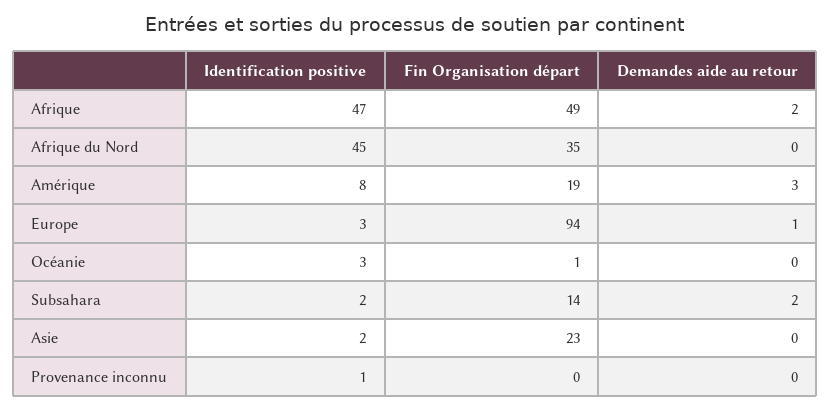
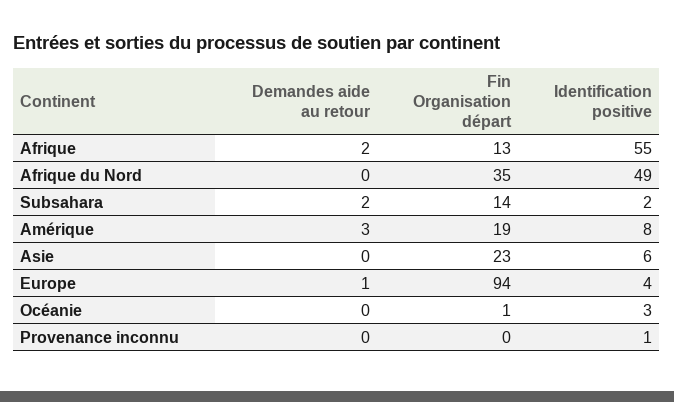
  {
    "Identification positive": {
-     "Afrique": 47,
+     "Afrique": 55,
-     "Afrique du Nord": 45,
+     "Afrique du Nord": 49,
      "Amérique": 8,
-     "Europe": 3,
+     "Europe": 4,
      "Océanie": 3,
      "Subsahara": 2,
-     "Asie": 2,
+     "Asie": 6,
      "Provenance inconnu": 1
    },
    "Fin Organisation départ": {
-     "Afrique": 49,
+     "Afrique": 13,
      "Afrique du Nord": 35,
      "Amérique": 19,
      "Europe": 94,
      "Océanie": 1,
      "Subsahara": 14,
      "Asie": 23,
      "Provenance inconnu": 0
    },
    "Demandes aide au retour": {
      "Afrique": 2,
      "Afrique du Nord": 0,
      "Amérique": 3,
      "Europe": 1,
      "Océanie": 0,
      "Subsahara": 2,
      "Asie": 0,
      "Provenance inconnu": 0
    }
  }

